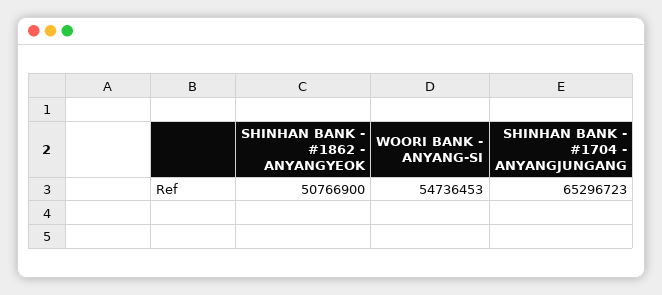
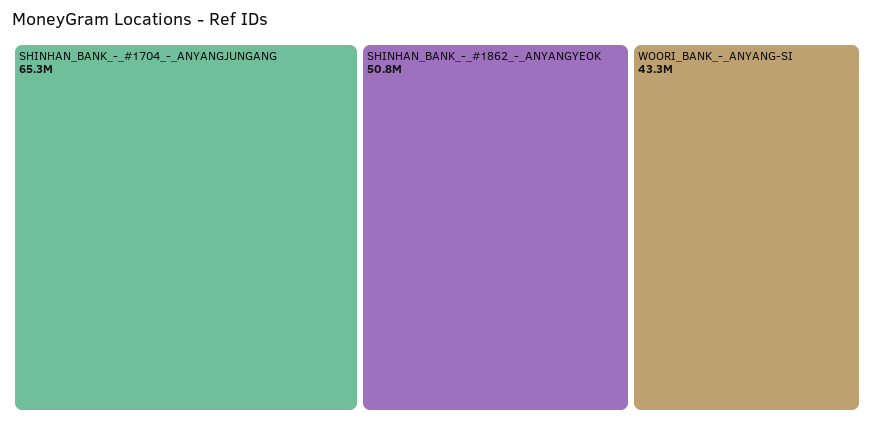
  {
    "SHINHAN BANK - #1862 - ANYANGYEOK": 50766900,
-   "WOORI BANK - ANYANG-SI": 54736453,
+   "WOORI BANK - ANYANG-SI": 43300000,
    "SHINHAN BANK - #1704 - ANYANGJUNGANG": 65296723
  }

